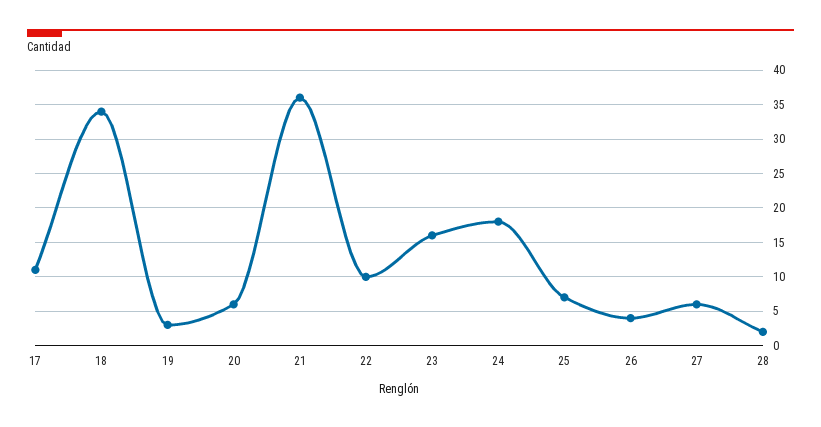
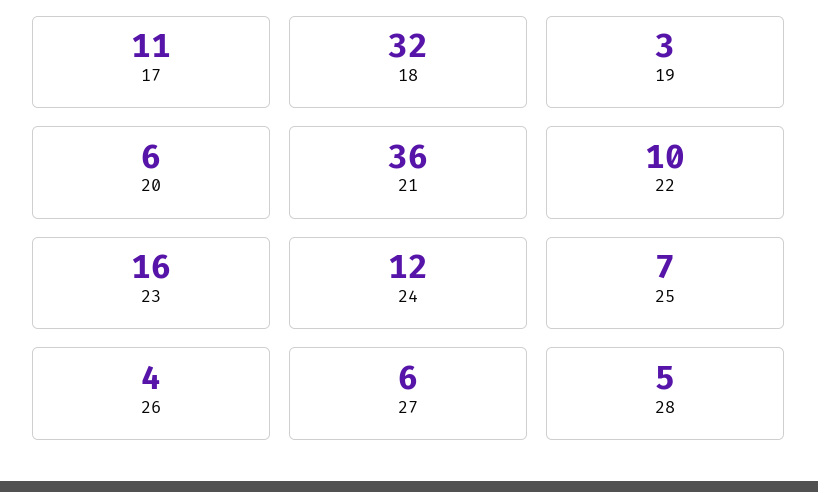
  {
    "17": 11,
-   "18": 34,
+   "18": 32,
    "19": 3,
    "20": 6,
    "21": 36,
    "22": 10,
    "23": 16,
-   "24": 18,
+   "24": 12,
    "25": 7,
    "26": 4,
    "27": 6,
-   "28": 2
+   "28": 5
  }

